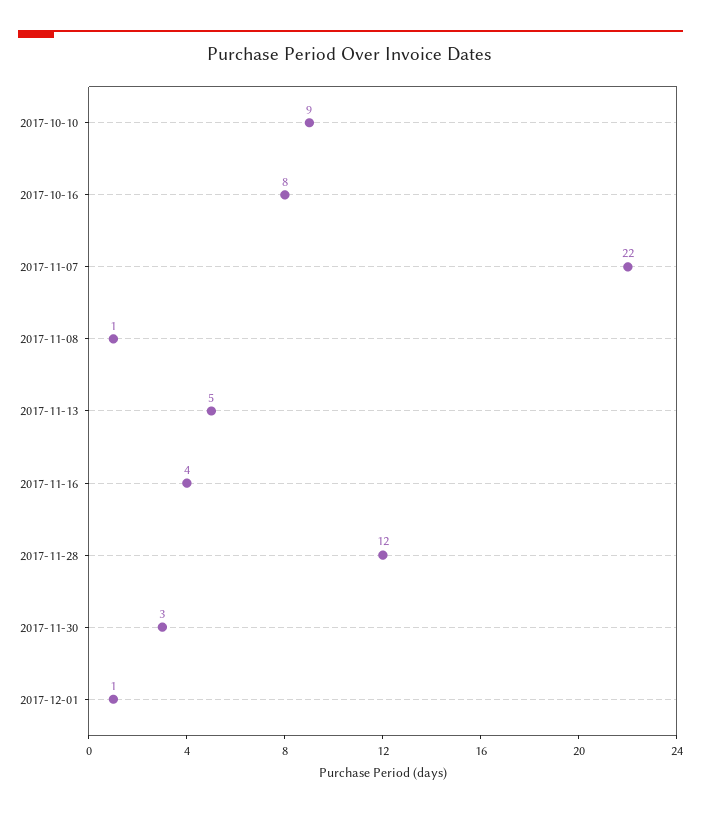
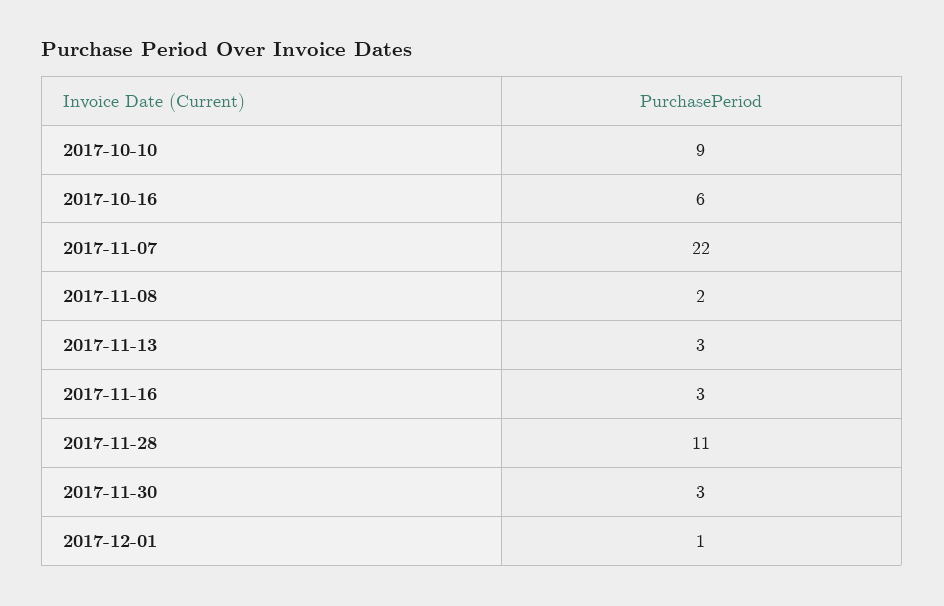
  {
    "2017-10-10": 9,
-   "2017-10-16": 8,
+   "2017-10-16": 6,
    "2017-11-07": 22,
-   "2017-11-08": 1,
+   "2017-11-08": 2,
-   "2017-11-13": 5,
+   "2017-11-13": 3,
-   "2017-11-16": 4,
+   "2017-11-16": 3,
-   "2017-11-28": 12,
+   "2017-11-28": 11,
    "2017-11-30": 3,
    "2017-12-01": 1
  }

